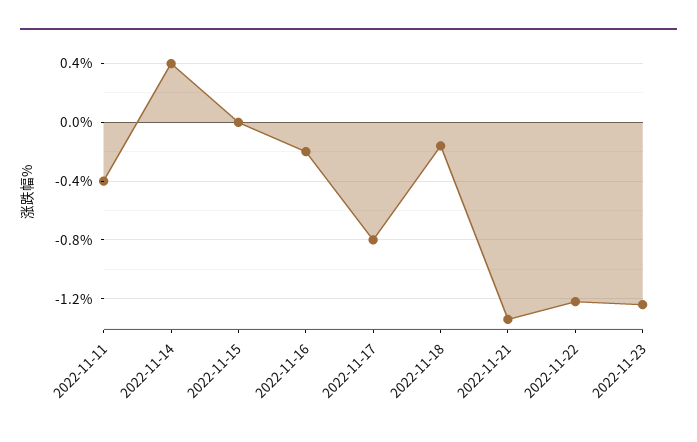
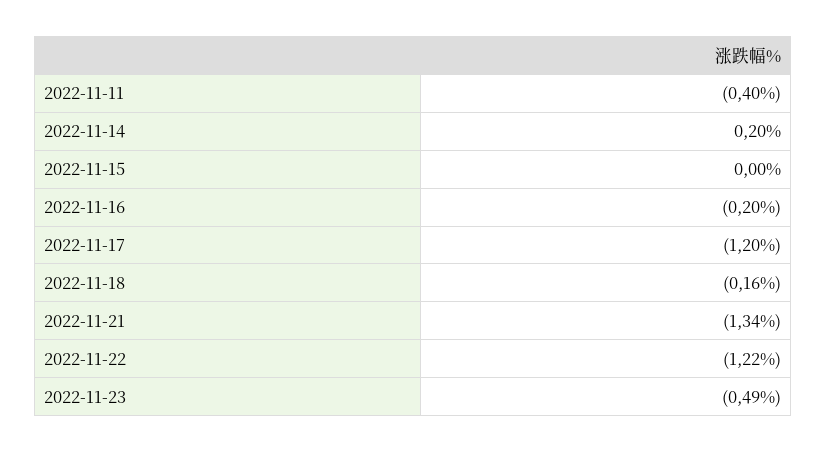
  {
    "2022-11-11": -0.4,
-   "2022-11-14": 0.4,
+   "2022-11-14": 0.2,
    "2022-11-15": 0,
    "2022-11-16": -0.2,
-   "2022-11-17": -0.8,
+   "2022-11-17": -1.2,
    "2022-11-18": -0.16,
    "2022-11-21": -1.34,
    "2022-11-22": -1.22,
-   "2022-11-23": -1.25
+   "2022-11-23": -0.49
  }

